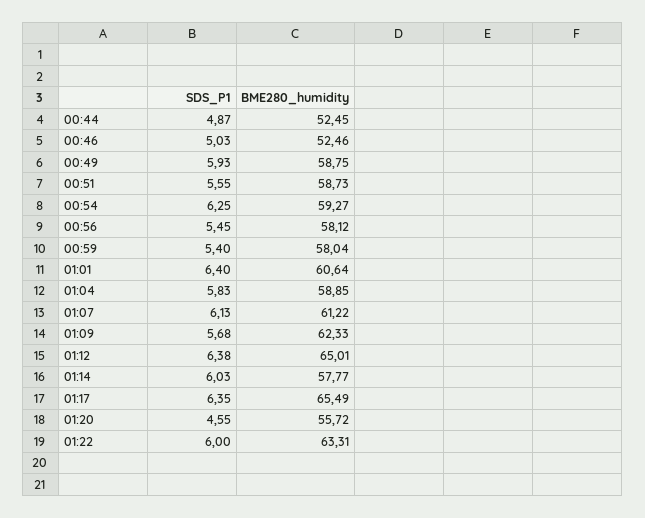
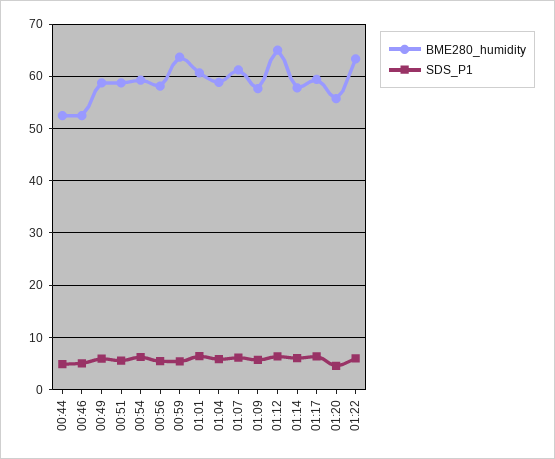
  {
    "SDS_P1": {
      "00:44": 4.87,
      "00:46": 5.03,
      "00:49": 5.93,
      "00:51": 5.55,
      "00:54": 6.25,
      "00:56": 5.45,
      "00:59": 5.4,
      "01:01": 6.4,
      "01:04": 5.83,
      "01:07": 6.13,
      "01:09": 5.68,
      "01:12": 6.38,
      "01:14": 6.03,
      "01:17": 6.35,
      "01:20": 4.55,
      "01:22": 6
    },
    "BME280_humidity": {
      "00:44": 52.45,
      "00:46": 52.46,
      "00:49": 58.75,
      "00:51": 58.73,
      "00:54": 59.27,
      "00:56": 58.12,
-     "00:59": 58.04,
+     "00:59": 64,
      "01:01": 60.64,
      "01:04": 58.85,
      "01:07": 61.22,
-     "01:09": 62.33,
+     "01:09": 58,
      "01:12": 65.01,
      "01:14": 57.77,
-     "01:17": 65.49,
+     "01:17": 60,
      "01:20": 55.72,
      "01:22": 63.31
    }
  }

